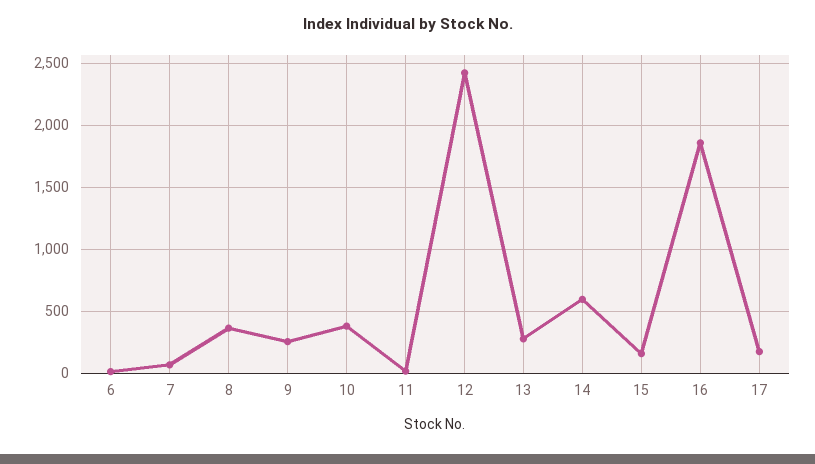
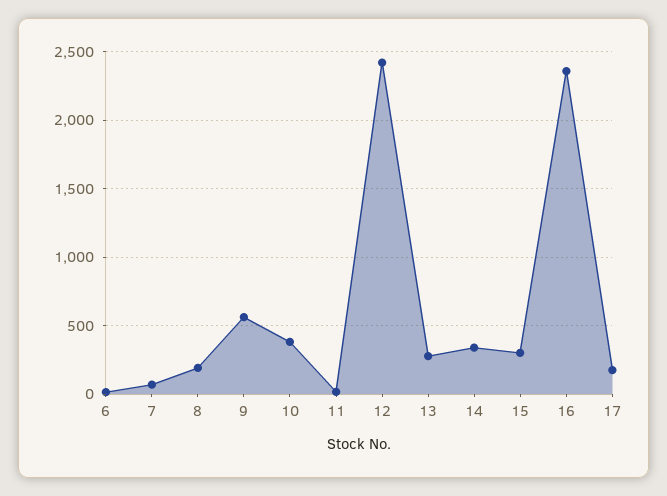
  {
    "6": 0,
    "7": 50,
-   "8": 350,
+   "8": 200,
-   "9": 250,
+   "9": 550,
    "10": 400,
    "11": 0,
    "12": 2400,
    "13": 300,
-   "14": 600,
+   "14": 350,
-   "15": 150,
+   "15": 300,
-   "16": 1850,
+   "16": 2350,
    "17": 150
  }

